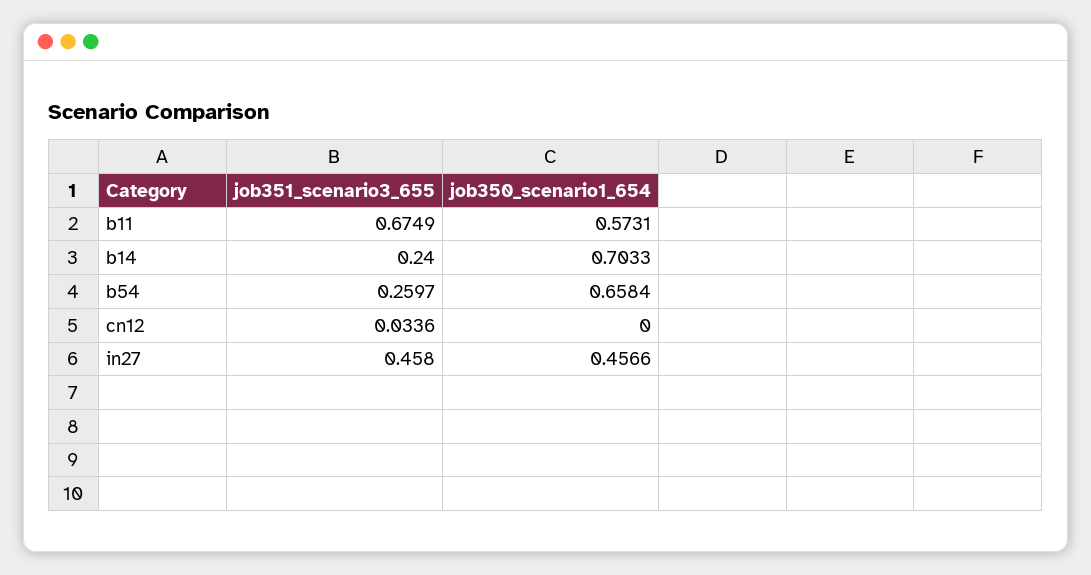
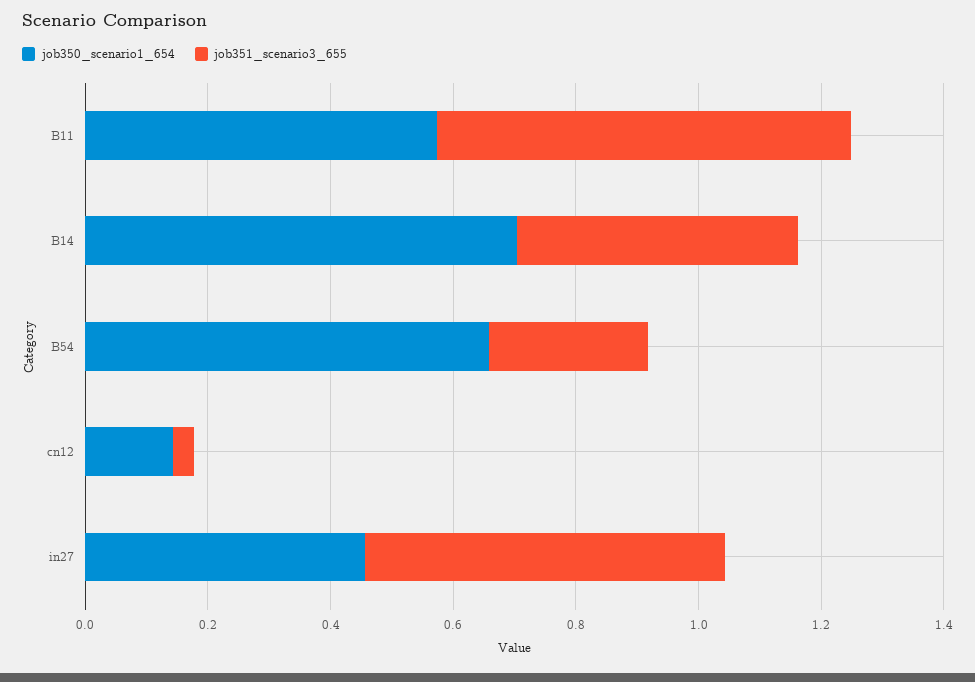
  {
    "job351_scenario3_655": {
      "b11": 0.6749,
-     "b14": 0.24,
+     "b14": 0.45,
      "b54": 0.2597,
      "cn12": 0.0336,
-     "in27": 0.458
+     "in27": 0.6
    },
    "job350_scenario1_654": {
      "b11": 0.5731,
      "b14": 0.7033,
      "b54": 0.6584,
-     "cn12": 0,
+     "cn12": 0.15,
      "in27": 0.4566
    }
  }

